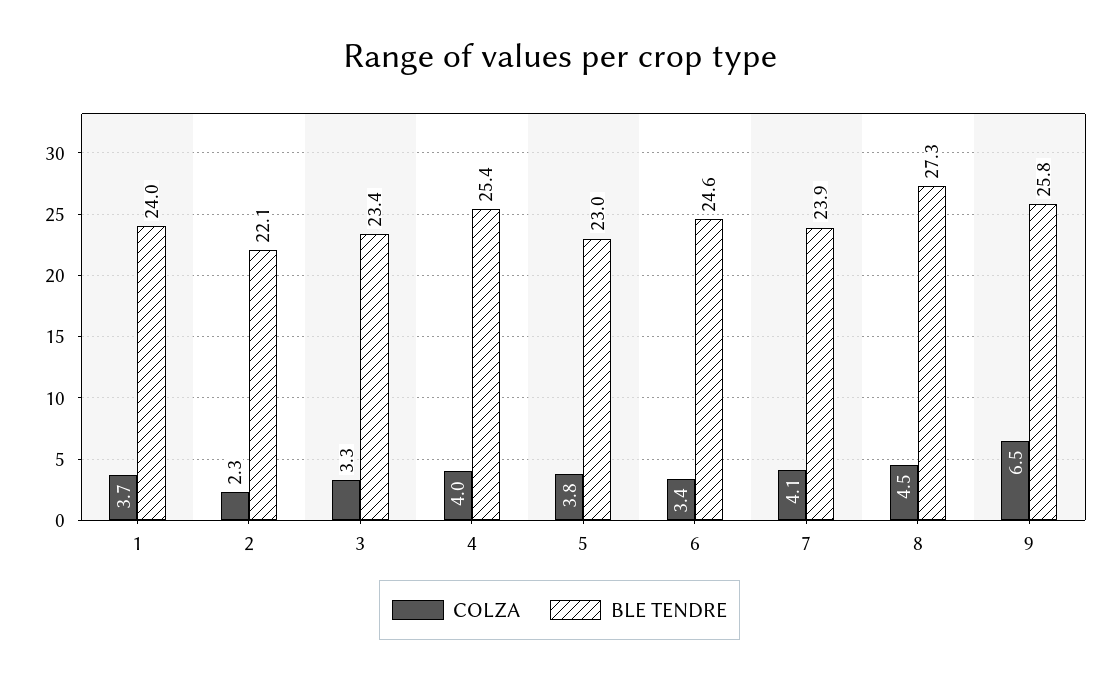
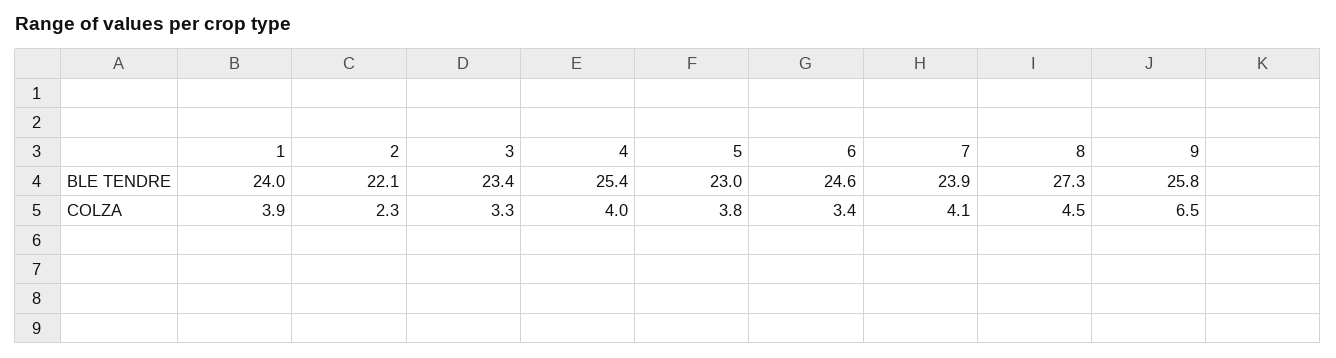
  {
    "COLZA": {
-     "1": 3.7,
+     "1": 3.9,
      "2": 2.3,
      "3": 3.3,
      "4": 4,
      "5": 3.8,
      "6": 3.4,
      "7": 4.1,
      "8": 4.5,
      "9": 6.5
    },
    "BLE TENDRE": {
      "1": 24,
      "2": 22.1,
      "3": 23.4,
      "4": 25.4,
      "5": 23,
      "6": 24.6,
      "7": 23.9,
      "8": 27.3,
      "9": 25.8
    }
  }

